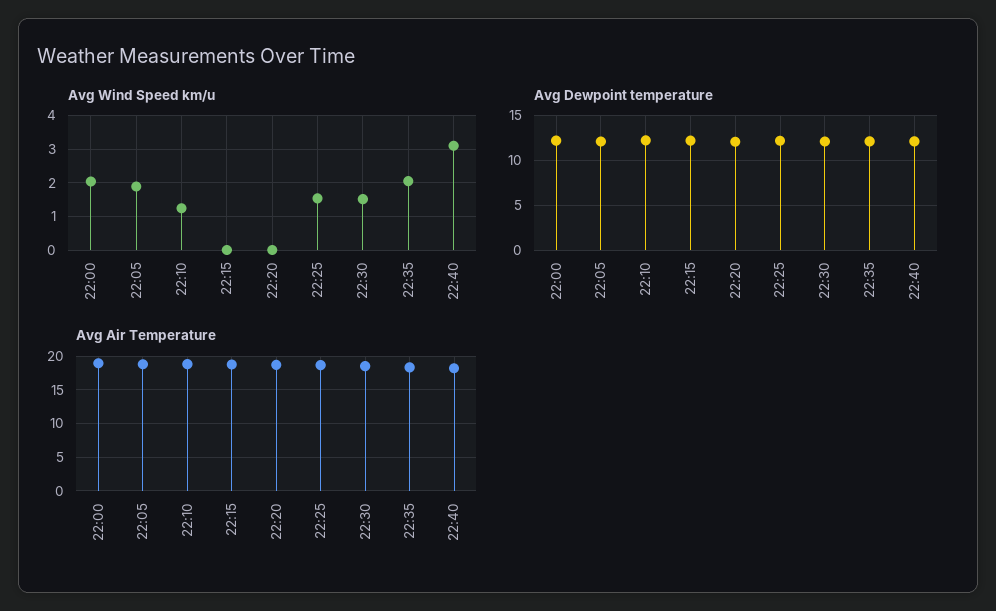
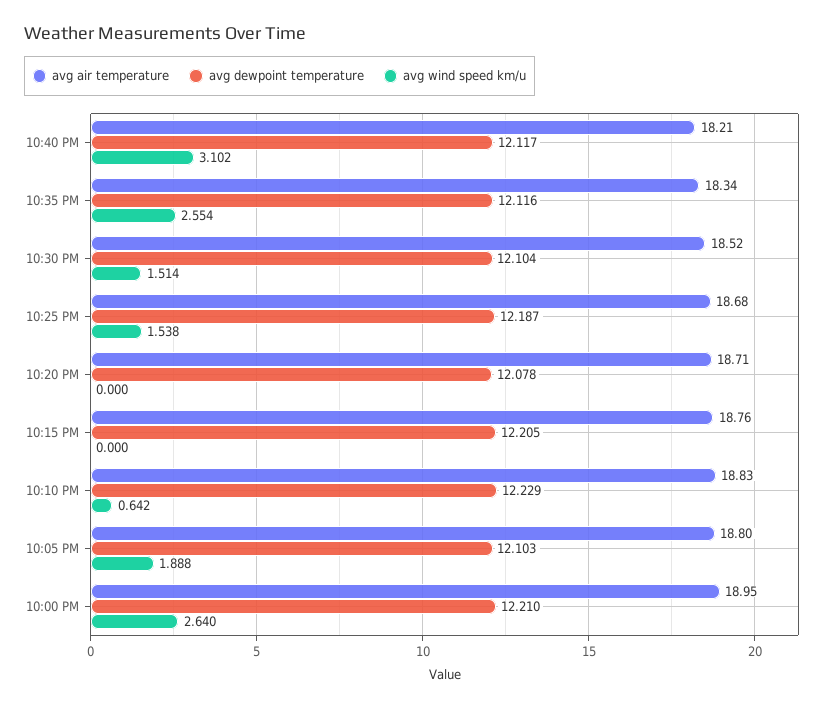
  {
    "Avg Wind Speed km/u": {
-     "22:00": 2,
+     "22:00": 2.64,
      "22:05": 1.888,
-     "22:10": 1.2,
+     "22:10": 0.642,
      "22:15": 0,
      "22:20": 0,
      "22:25": 1.538,
      "22:30": 1.514,
-     "22:35": 2,
+     "22:35": 2.554,
      "22:40": 3.102
    },
    "Avg Dewpoint temperature": {
      "22:00": 12.21,
      "22:05": 12.103,
      "22:10": 12.229,
      "22:15": 12.205,
      "22:20": 12.078,
      "22:25": 12.187,
      "22:30": 12.104,
      "22:35": 12.116,
      "22:40": 12.117
    },
    "Avg Air Temperature": {
      "22:00": 18.95,
      "22:05": 18.8,
      "22:10": 18.83,
      "22:15": 18.76,
      "22:20": 18.71,
      "22:25": 18.68,
      "22:30": 18.52,
      "22:35": 18.34,
      "22:40": 18.21
    }
  }

